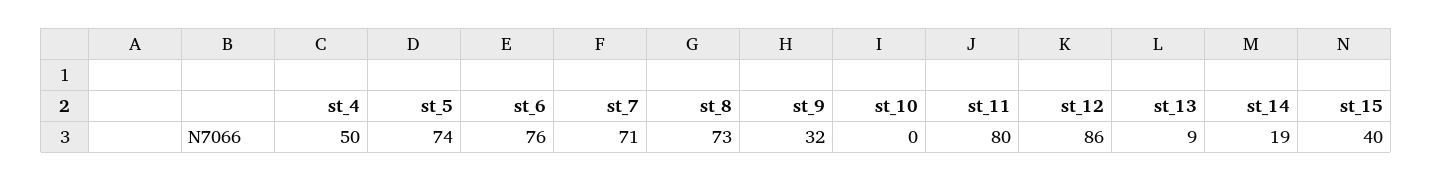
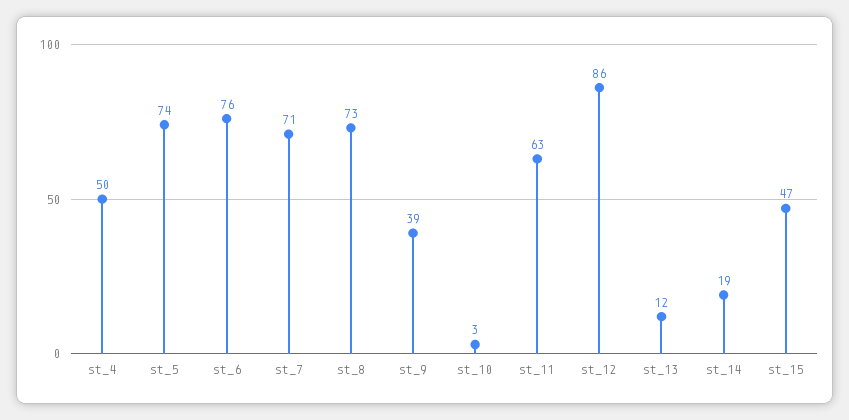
  {
    "st_4": 50,
    "st_5": 74,
    "st_6": 76,
    "st_7": 71,
    "st_8": 73,
-   "st_9": 32,
+   "st_9": 39,
-   "st_10": 0,
+   "st_10": 3,
-   "st_11": 80,
+   "st_11": 63,
    "st_12": 86,
-   "st_13": 9,
+   "st_13": 12,
    "st_14": 19,
-   "st_15": 40
+   "st_15": 47
  }

